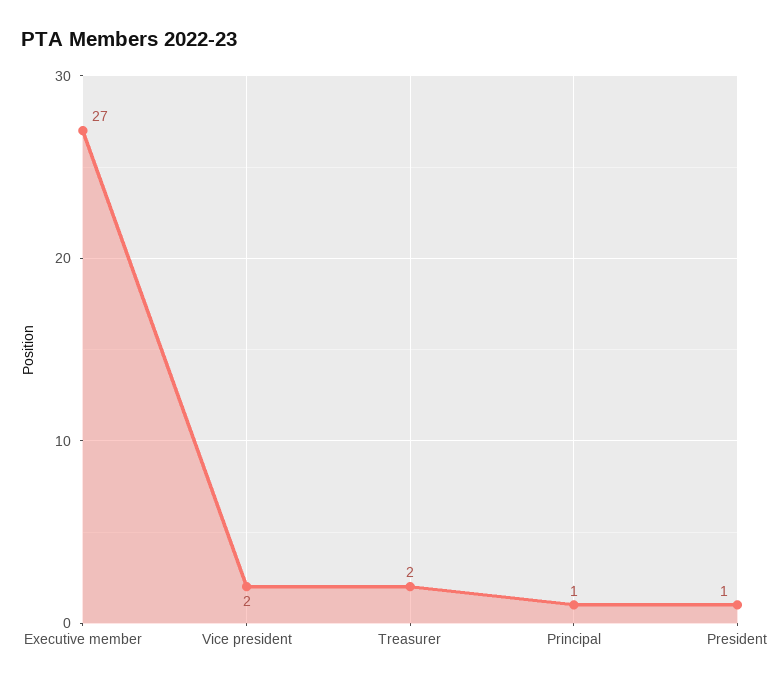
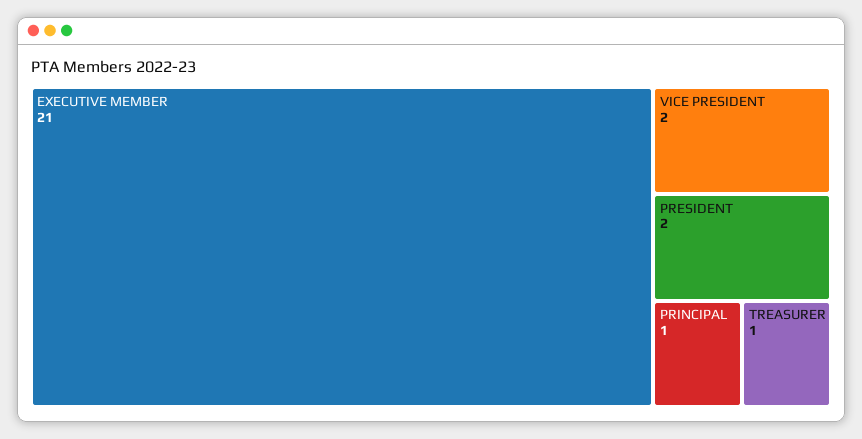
  {
-   "Executive member": 27,
+   "Executive member": 21,
    "Vice president": 2,
-   "Treasurer": 2,
+   "Treasurer": 1,
    "Principal": 1,
-   "President": 1
+   "President": 2
  }

